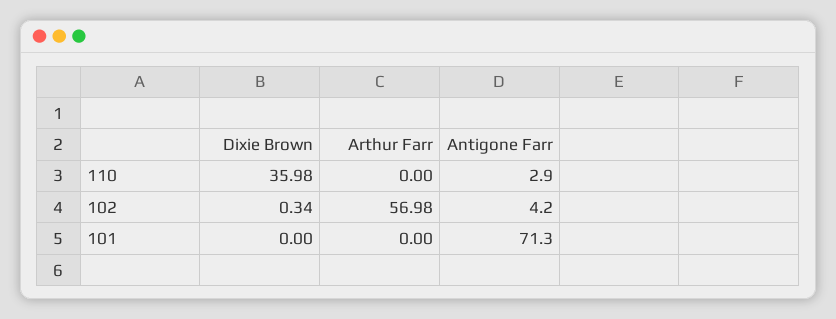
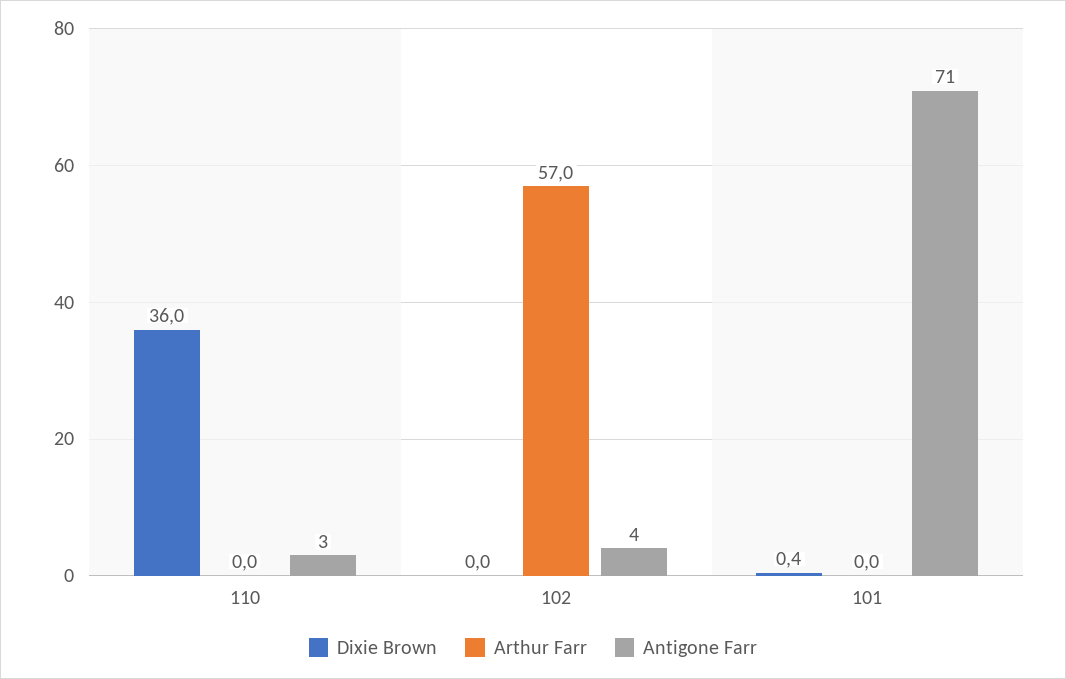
  {
    "Dixie Brown": {
      "110": 35.98,
-     "102": 0.34,
+     "102": 0,
-     "101": 0
+     "101": 0.4
    },
    "Arthur Farr": {
      "110": 0,
      "102": 56.98,
      "101": 0
    },
    "Antigone Farr": {
      "110": 2.9,
      "102": 4.2,
      "101": 71.3
    }
  }

